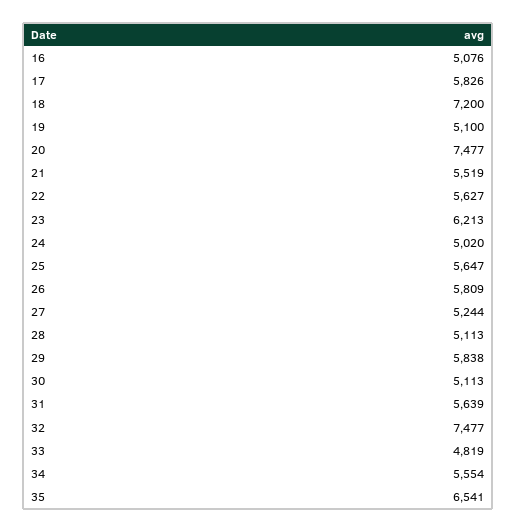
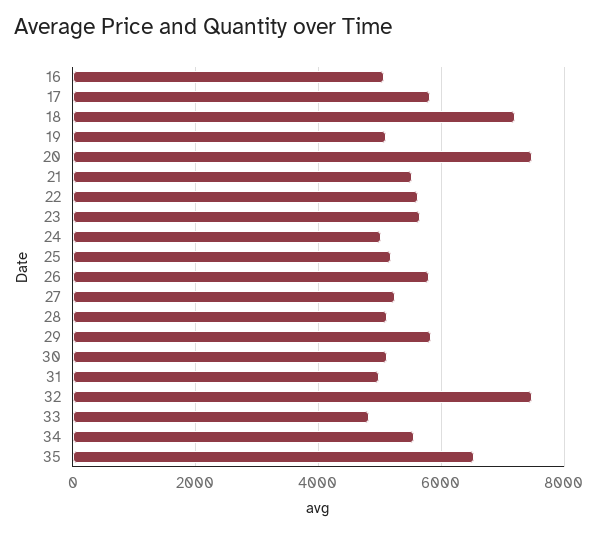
  {
    "16": 5076,
    "17": 5826,
    "18": 7200,
    "19": 5100,
    "20": 7477,
    "21": 5519,
    "22": 5627,
-   "23": 6213,
+   "23": 5600,
    "24": 5020,
-   "25": 5647,
+   "25": 5200,
    "26": 5809,
    "27": 5244,
    "28": 5113,
    "29": 5838,
    "30": 5113,
-   "31": 5639,
+   "31": 5000,
    "32": 7477,
    "33": 4819,
    "34": 5554,
    "35": 6541
  }

